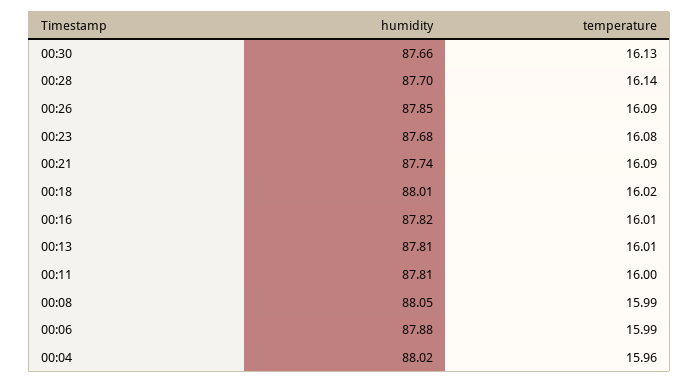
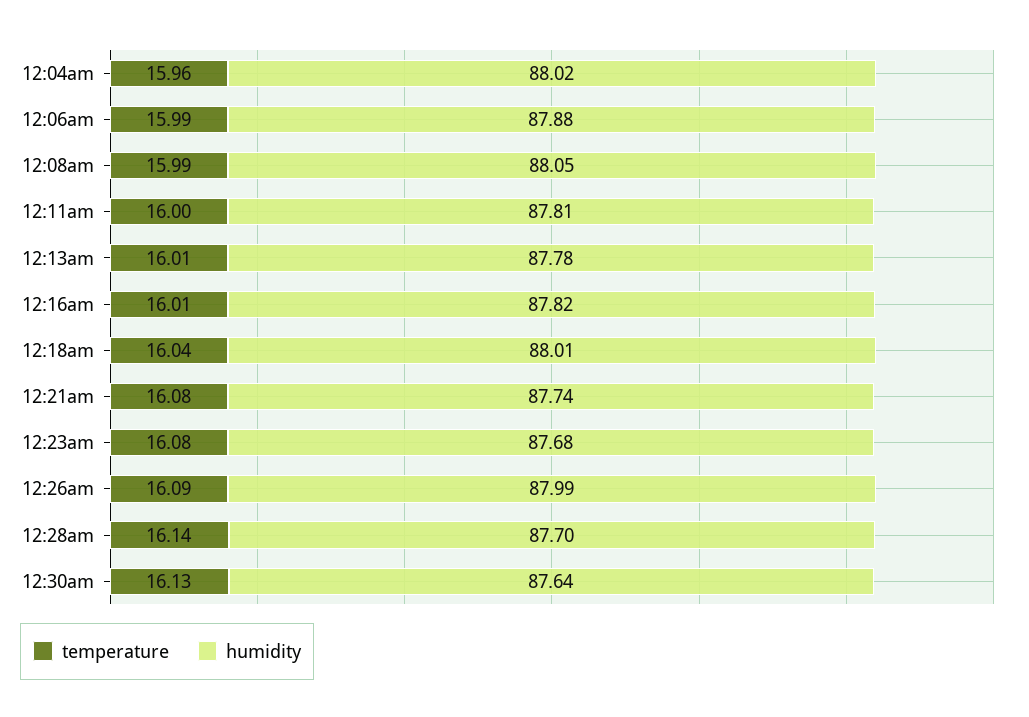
  {
    "humidity": {
-     "00:30": 87.66,
+     "00:30": 87.64,
      "00:28": 87.7,
-     "00:26": 87.85,
+     "00:26": 87.99,
      "00:23": 87.68,
      "00:21": 87.74,
      "00:18": 88.01,
      "00:16": 87.82,
-     "00:13": 87.81,
+     "00:13": 87.78,
      "00:11": 87.81,
      "00:08": 88.05,
      "00:06": 87.88,
      "00:04": 88.02
    },
    "temperature": {
      "00:30": 16.13,
      "00:28": 16.14,
      "00:26": 16.09,
      "00:23": 16.08,
-     "00:21": 16.09,
+     "00:21": 16.08,
-     "00:18": 16.02,
+     "00:18": 16.04,
      "00:16": 16.01,
      "00:13": 16.01,
      "00:11": 16,
      "00:08": 15.99,
      "00:06": 15.99,
      "00:04": 15.96
    }
  }

